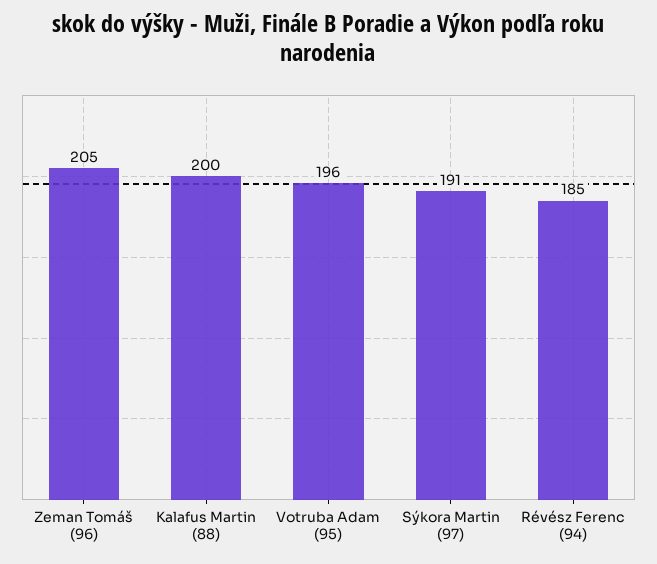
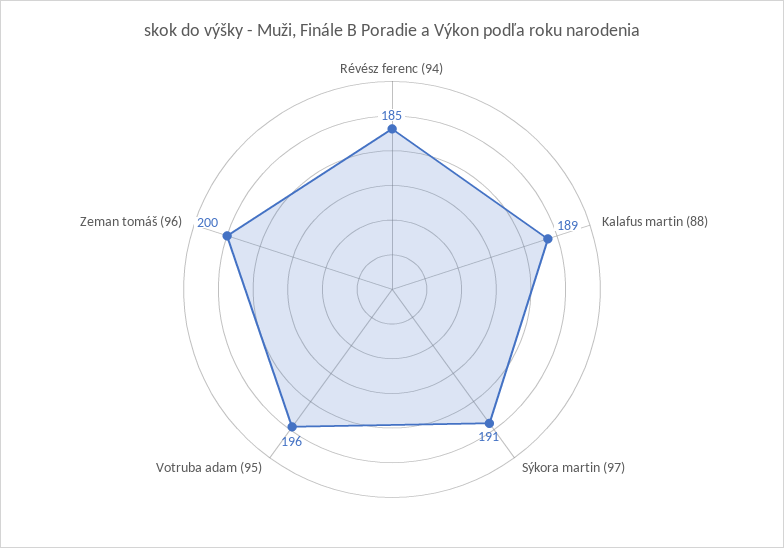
  {
-   "Zeman Tomáš (96)": 205,
+   "Zeman Tomáš (96)": 200,
-   "Kalafus Martin (88)": 200,
+   "Kalafus Martin (88)": 189,
    "Votruba Adam (95)": 196,
    "Sýkora Martin (97)": 191,
    "Révész Ferenc (94)": 185
  }

